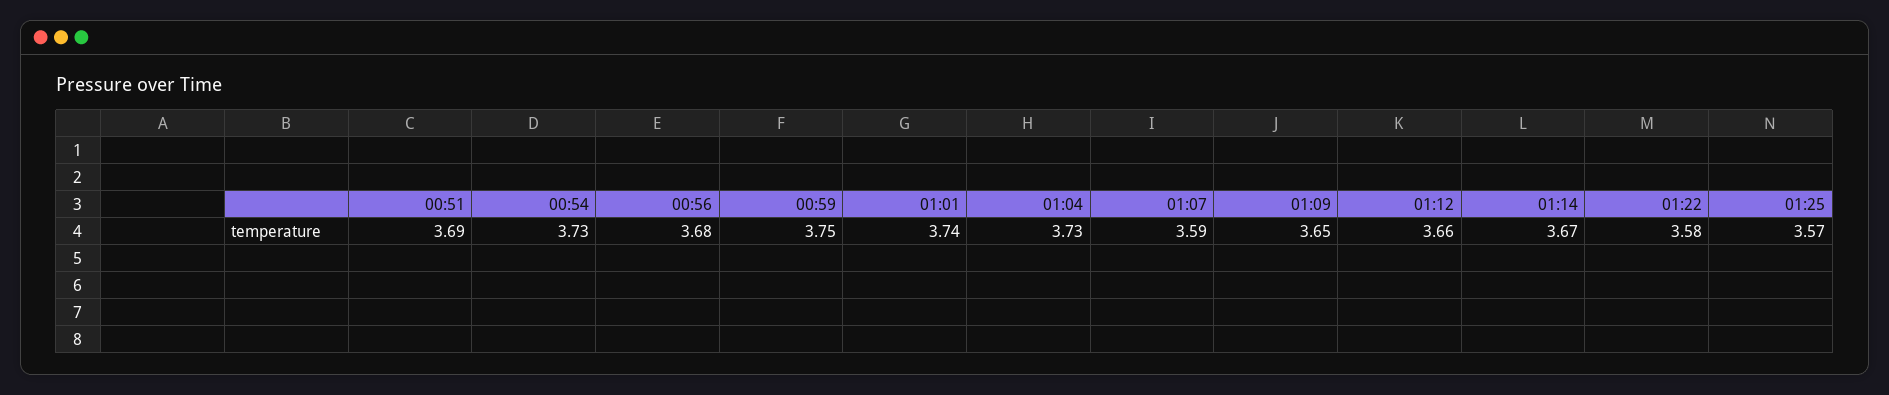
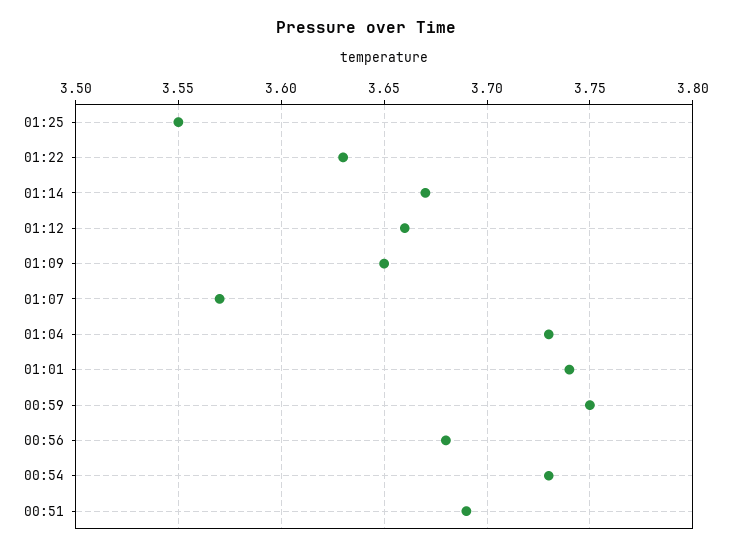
  {
    "00:51": 3.69,
    "00:54": 3.73,
    "00:56": 3.68,
    "00:59": 3.75,
    "01:01": 3.74,
    "01:04": 3.73,
-   "01:07": 3.59,
+   "01:07": 3.57,
    "01:09": 3.65,
    "01:12": 3.66,
    "01:14": 3.67,
-   "01:22": 3.58,
+   "01:22": 3.63,
-   "01:25": 3.57
+   "01:25": 3.55
  }

